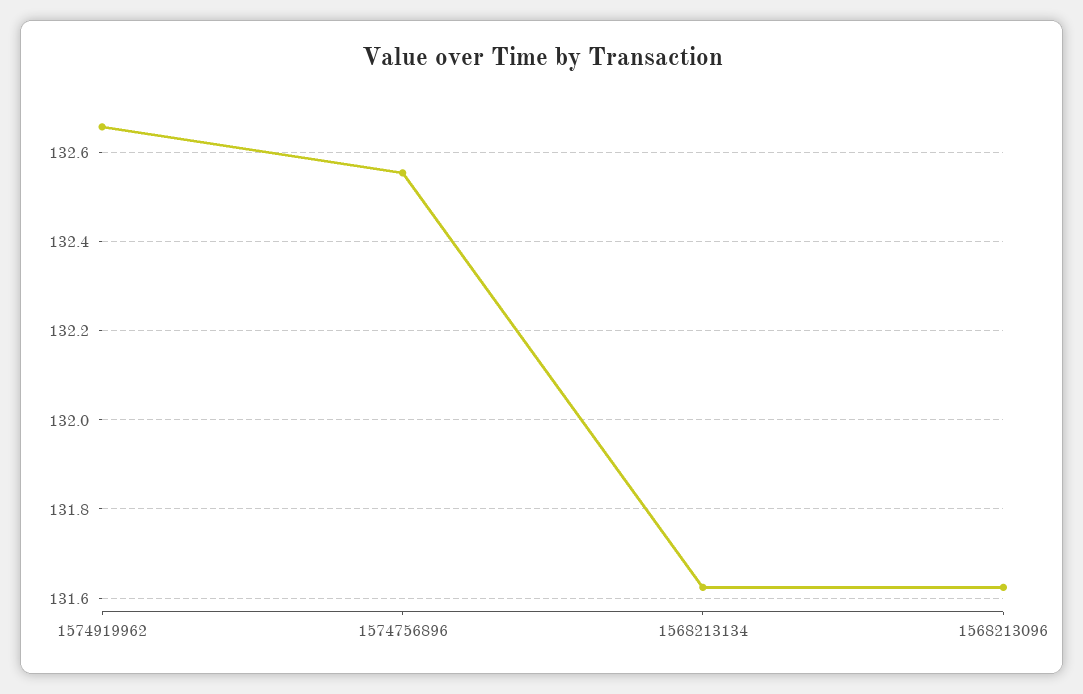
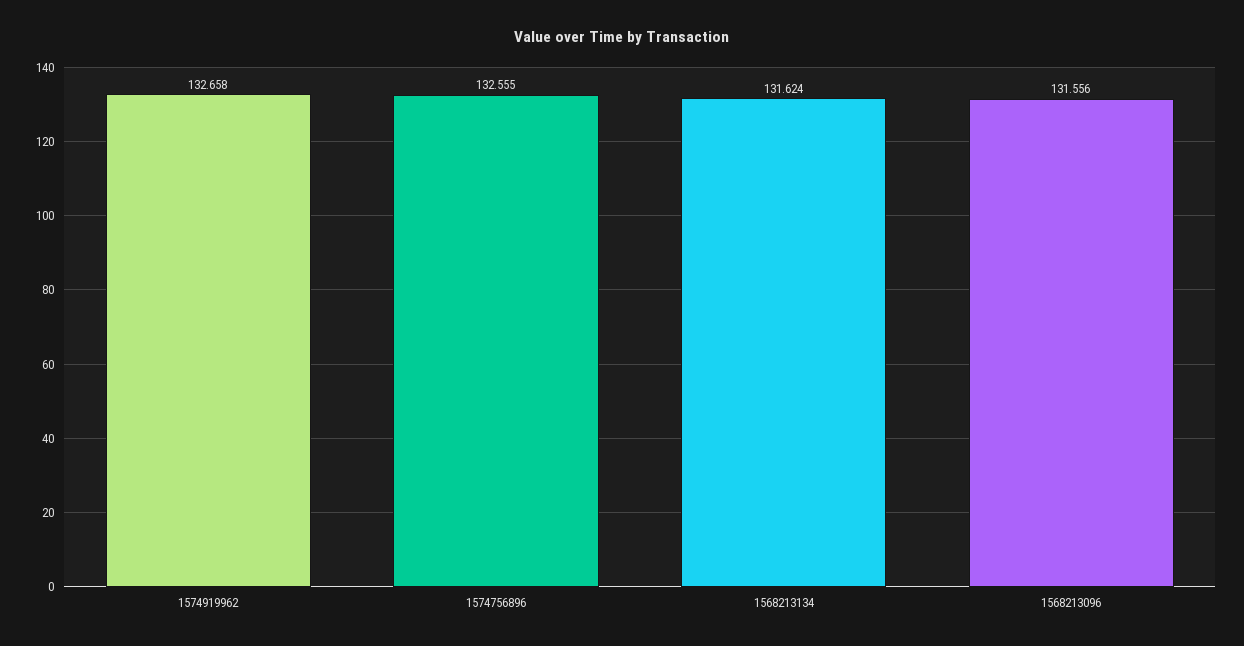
  {
    "1574919962": 132.658,
    "1574756896": 132.555,
    "1568213134": 131.624,
-   "1568213096": 131.62
+   "1568213096": 131.556
  }

